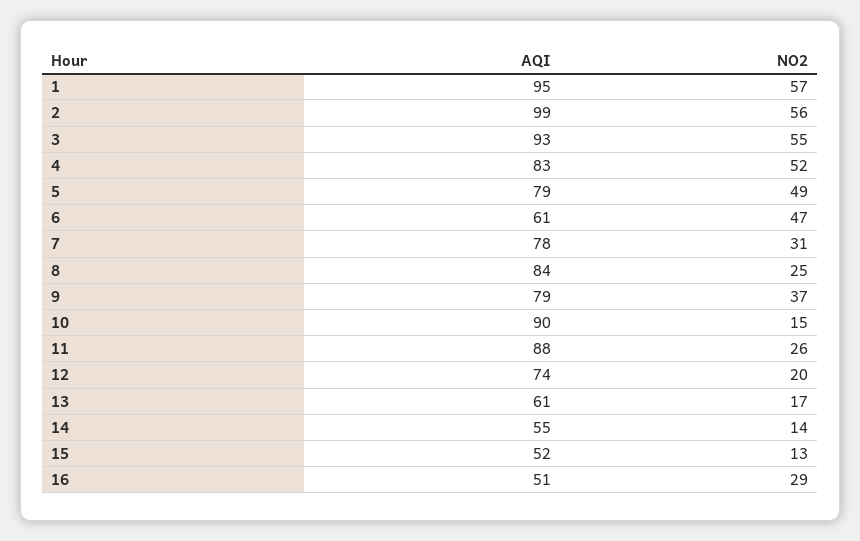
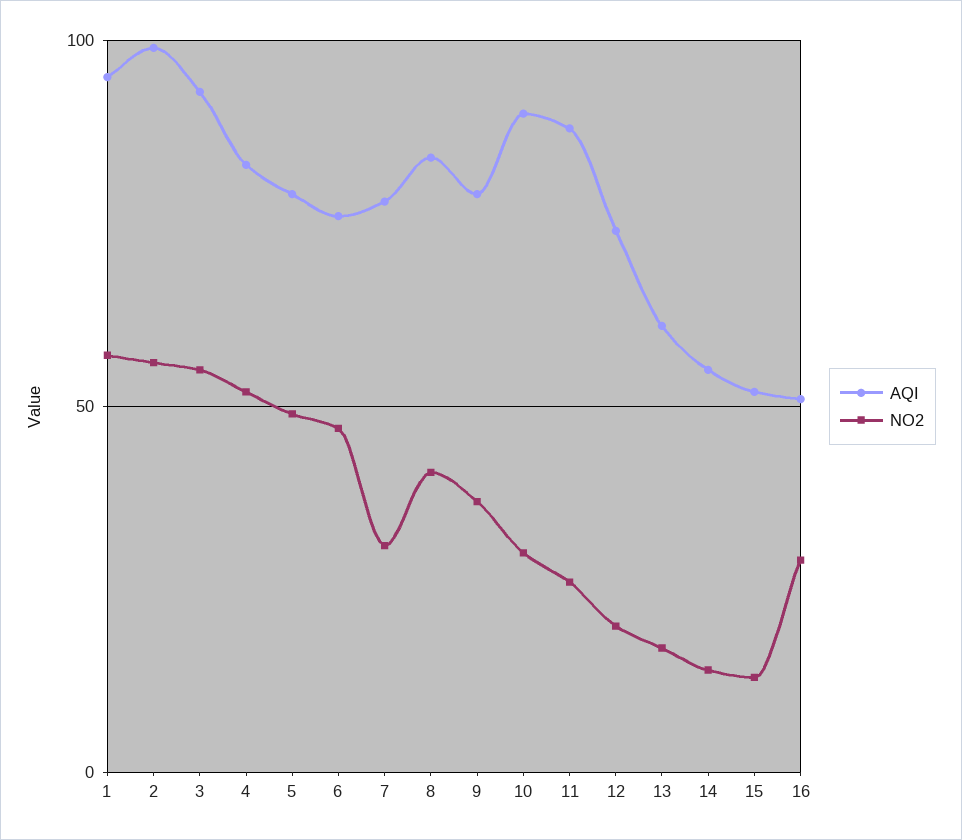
  {
    "AQI": {
      "1": 95,
      "2": 99,
      "3": 93,
      "4": 83,
      "5": 79,
-     "6": 61,
+     "6": 75,
      "7": 78,
      "8": 84,
      "9": 79,
      "10": 90,
      "11": 88,
      "12": 74,
      "13": 61,
      "14": 55,
      "15": 52,
      "16": 51
    },
    "NO2": {
      "1": 57,
      "2": 56,
      "3": 55,
      "4": 52,
      "5": 49,
      "6": 47,
      "7": 31,
-     "8": 25,
+     "8": 40,
      "9": 37,
-     "10": 15,
+     "10": 30,
      "11": 26,
      "12": 20,
      "13": 17,
      "14": 14,
      "15": 13,
      "16": 29
    }
  }

